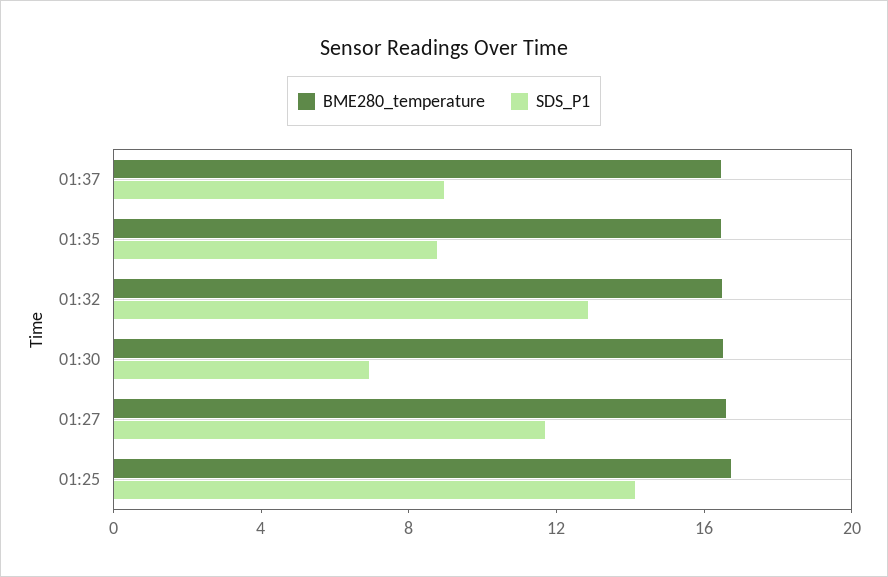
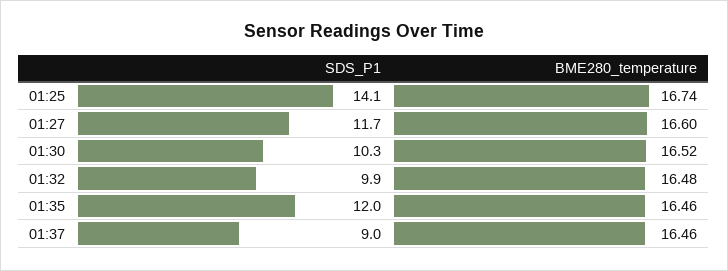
  {
    "BME280_temperature": {
      "01:37": 16.46,
      "01:35": 16.46,
      "01:32": 16.48,
      "01:30": 16.52,
      "01:27": 16.6,
      "01:25": 16.74
    },
    "SDS_P1": {
      "01:37": 9,
-     "01:35": 9,
+     "01:35": 12,
-     "01:32": 13,
+     "01:32": 9.9,
-     "01:30": 7,
+     "01:30": 10.3,
      "01:27": 11.7,
      "01:25": 14.1
    }
  }

